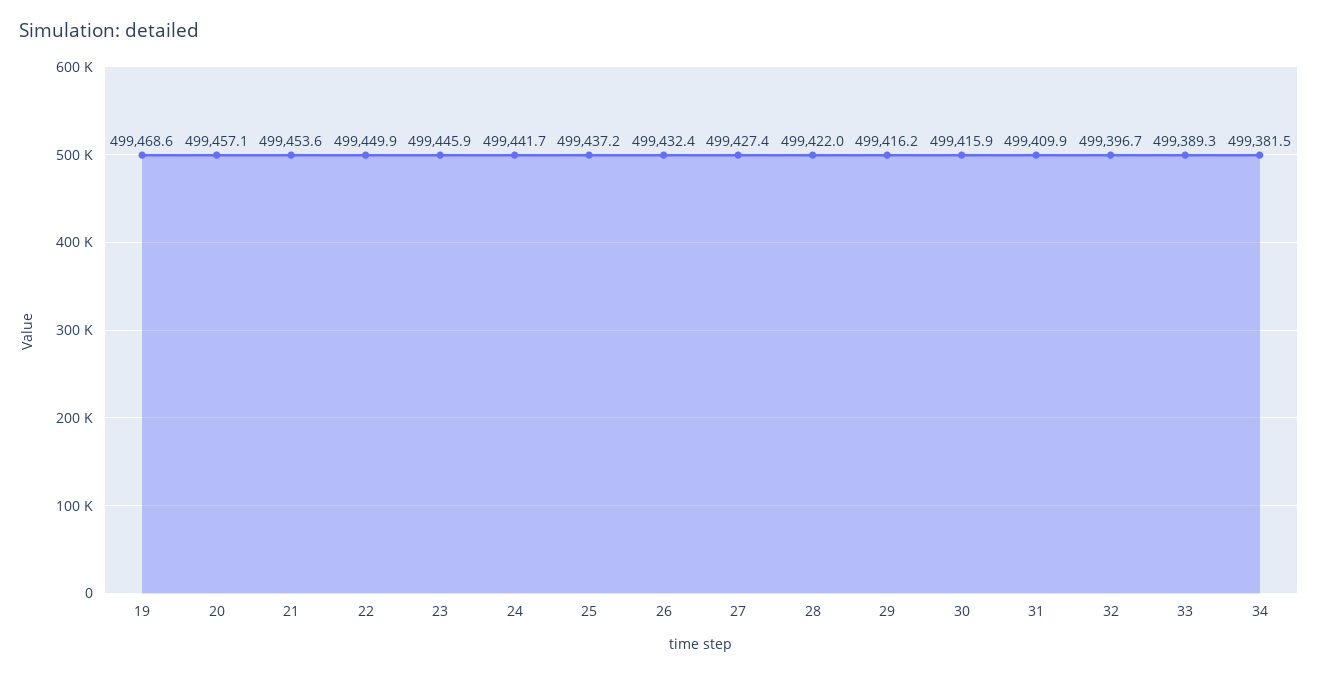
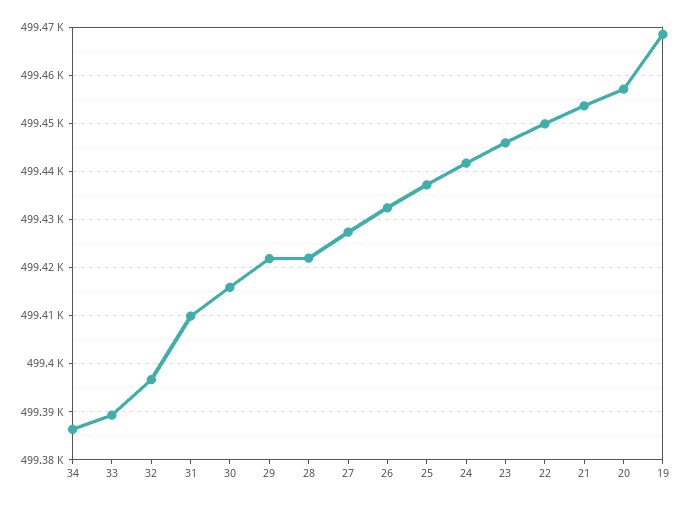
  {
    "19": 499468.6,
    "20": 499457.1,
    "21": 499453.6,
    "22": 499449.9,
    "23": 499445.9,
    "24": 499441.7,
    "25": 499437.2,
    "26": 499432.4,
    "27": 499427.4,
    "28": 499422,
-   "29": 499416.2,
+   "29": 499422,
    "30": 499415.9,
    "31": 499409.9,
    "32": 499396.7,
    "33": 499389.3,
-   "34": 499381.5
+   "34": 499386
  }

